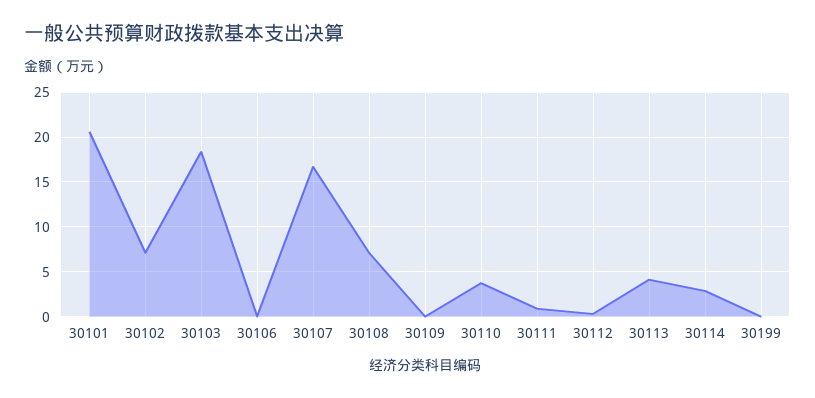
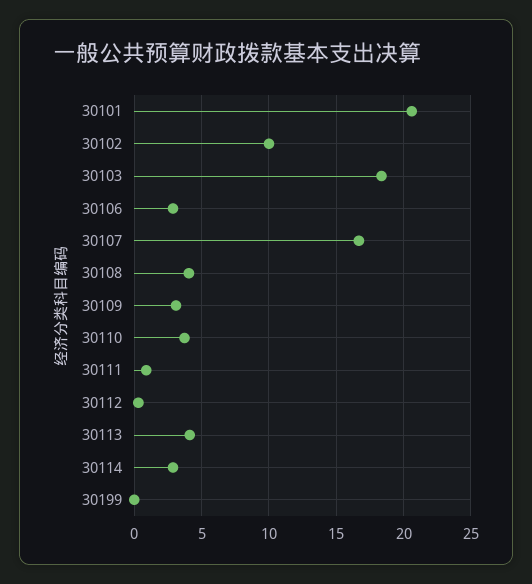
  {
    "30101": 20.5,
-   "30102": 7,
+   "30102": 10,
    "30103": 18.5,
-   "30106": 0,
+   "30106": 3,
    "30107": 16.5,
-   "30108": 7,
+   "30108": 4,
-   "30109": 0,
+   "30109": 3,
    "30110": 3.5,
    "30111": 1,
    "30112": 0.5,
    "30113": 4,
    "30114": 3,
    "30199": 0
  }

